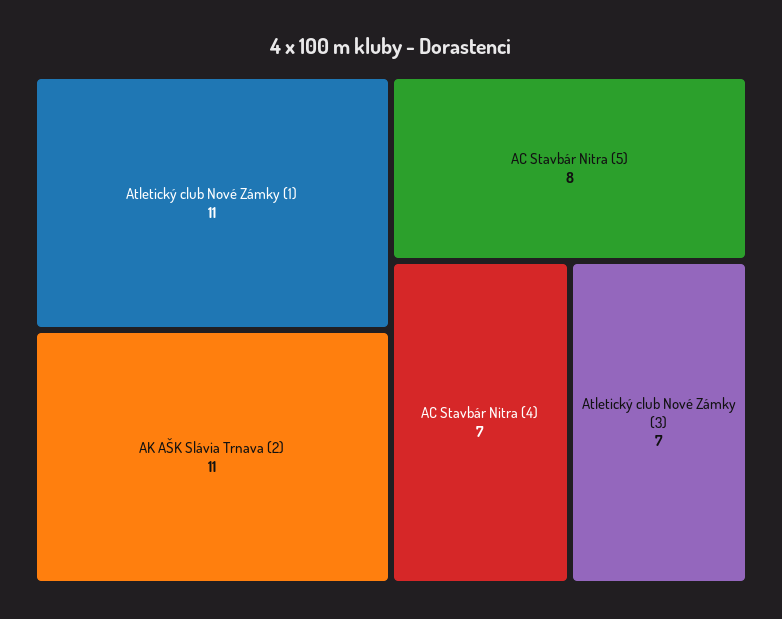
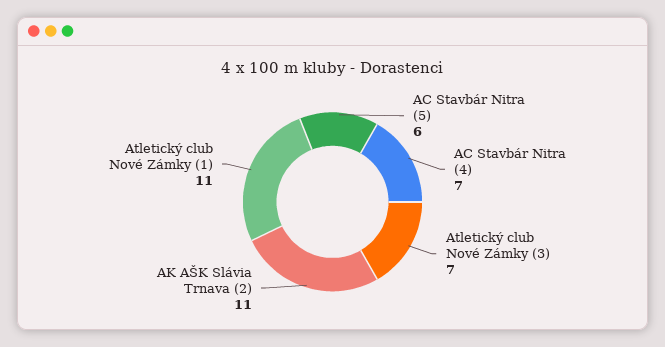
  {
    "Atletický club Nové Zámky (1)": 11,
    "AK AŠK Slávia Trnava (2)": 11,
-   "AC Stavbár Nitra (5)": 8,
+   "AC Stavbár Nitra (5)": 6,
    "AC Stavbár Nitra (4)": 7,
    "Atletický club Nové Zámky (3)": 7
  }

